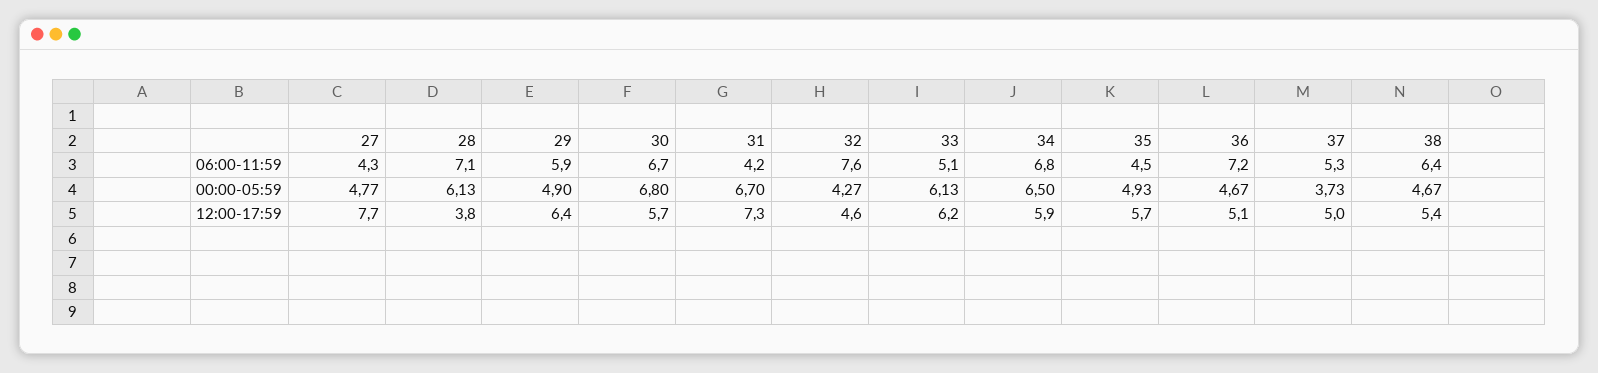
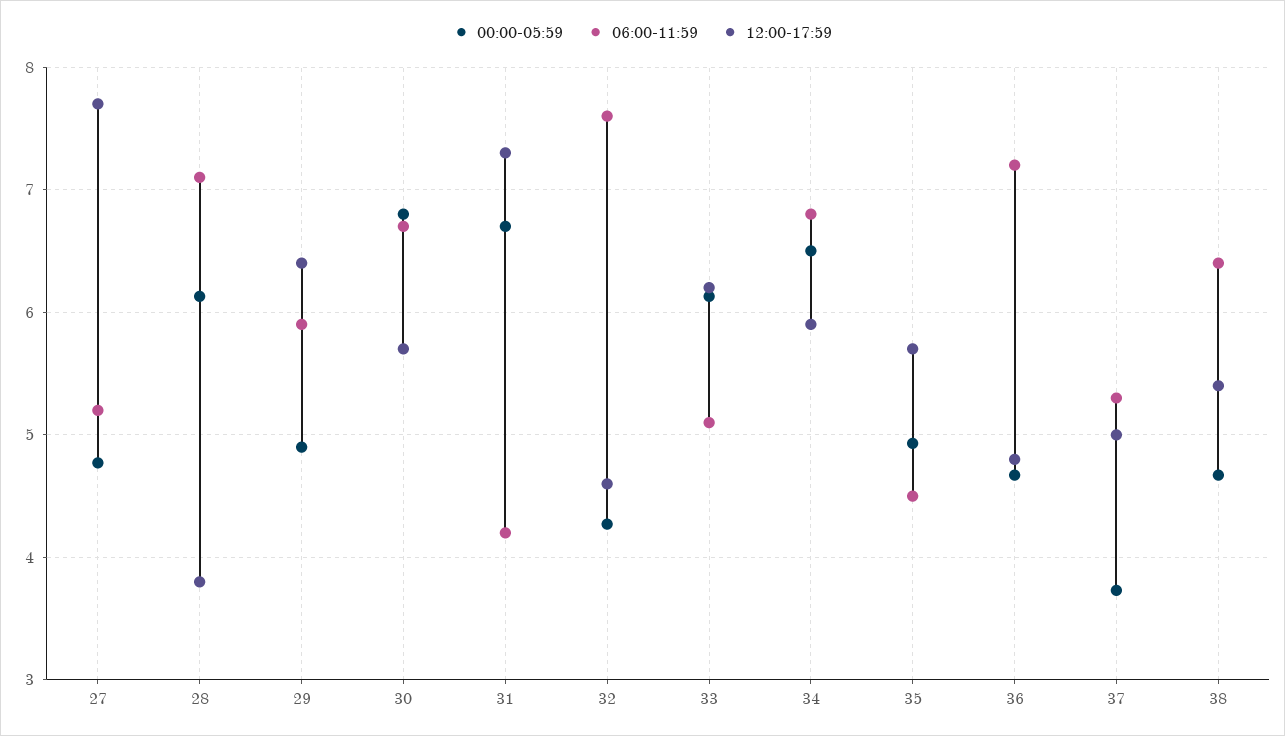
  {
    "06:00-11:59": {
-     "27": 4.3,
+     "27": 5.2,
      "28": 7.1,
      "29": 5.9,
      "30": 6.7,
      "31": 4.2,
      "32": 7.6,
      "33": 5.1,
      "34": 6.8,
      "35": 4.5,
      "36": 7.2,
      "37": 5.3,
      "38": 6.4
    },
    "00:00-05:59": {
      "27": 4.77,
      "28": 6.13,
      "29": 4.9,
      "30": 6.8,
      "31": 6.7,
      "32": 4.27,
      "33": 6.13,
      "34": 6.5,
      "35": 4.93,
      "36": 4.67,
      "37": 3.73,
      "38": 4.67
    },
    "12:00-17:59": {
      "27": 7.7,
      "28": 3.8,
      "29": 6.4,
      "30": 5.7,
      "31": 7.3,
      "32": 4.6,
      "33": 6.2,
      "34": 5.9,
      "35": 5.7,
-     "36": 5.1,
+     "36": 4.8,
      "37": 5,
      "38": 5.4
    }
  }

